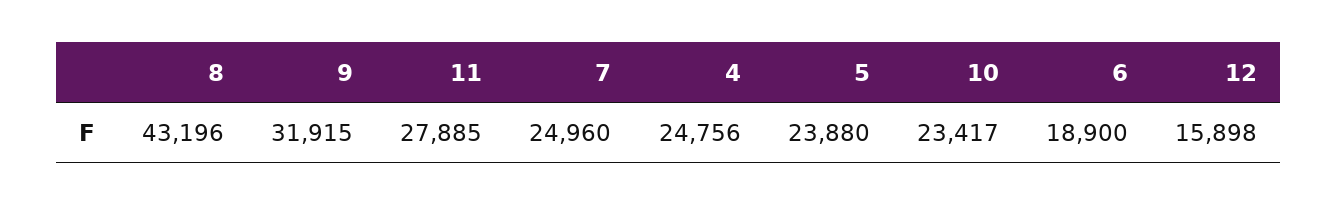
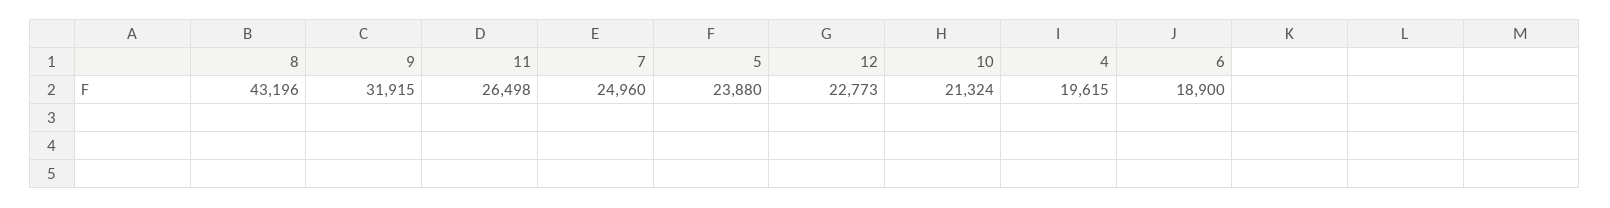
  {
    "8": 43196,
    "9": 31915,
-   "11": 27885,
+   "11": 26498,
    "7": 24960,
-   "4": 24756,
+   "4": 19615,
    "5": 23880,
-   "10": 23417,
+   "10": 21324,
    "6": 18900,
-   "12": 15898
+   "12": 22773
  }

